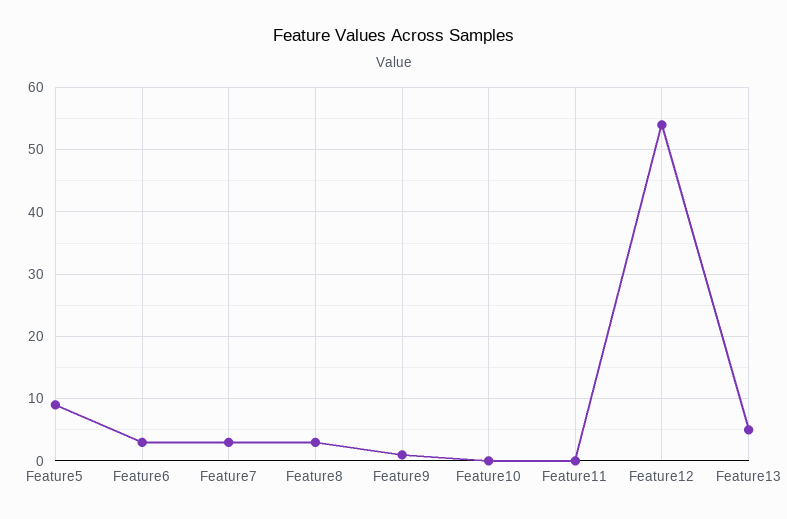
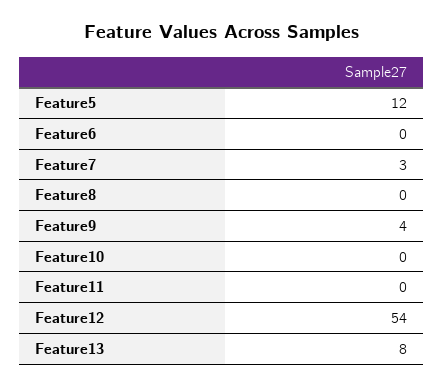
  {
-   "Feature5": 9,
+   "Feature5": 12,
-   "Feature6": 3,
+   "Feature6": 0,
    "Feature7": 3,
-   "Feature8": 3,
+   "Feature8": 0,
-   "Feature9": 1,
+   "Feature9": 4,
    "Feature10": 0,
    "Feature11": 0,
    "Feature12": 54,
-   "Feature13": 5
+   "Feature13": 8
  }

